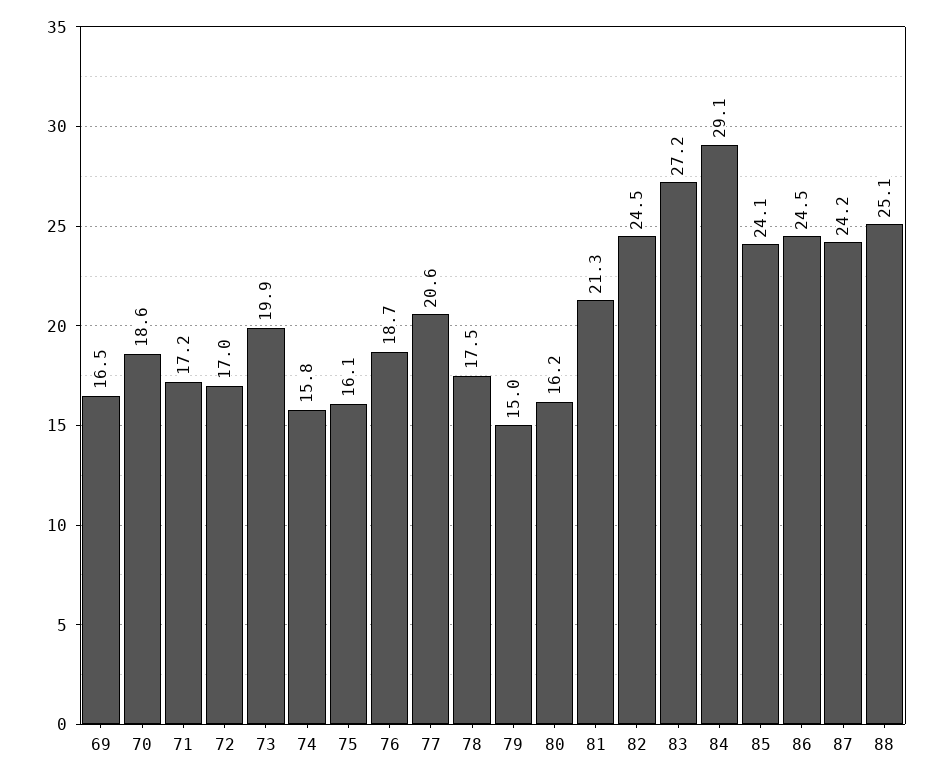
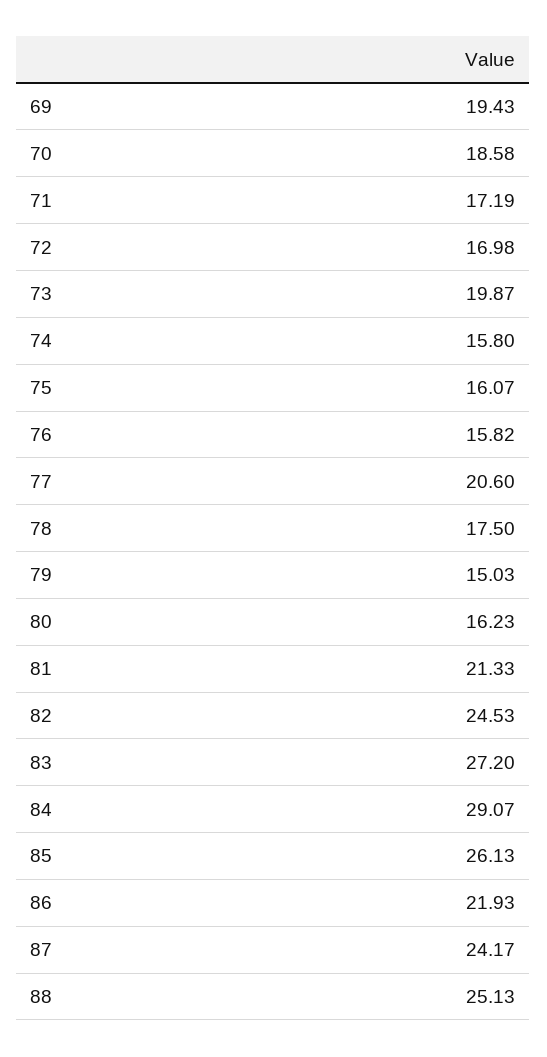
  {
-   "69": 16.5,
+   "69": 19.43,
    "70": 18.58,
    "71": 17.19,
    "72": 16.98,
    "73": 19.87,
    "74": 15.8,
    "75": 16.07,
-   "76": 18.7,
+   "76": 15.82,
    "77": 20.6,
    "78": 17.5,
    "79": 15.03,
    "80": 16.23,
    "81": 21.33,
    "82": 24.53,
    "83": 27.2,
    "84": 29.07,
-   "85": 24.1,
+   "85": 26.13,
-   "86": 24.5,
+   "86": 21.93,
    "87": 24.17,
    "88": 25.13
  }

